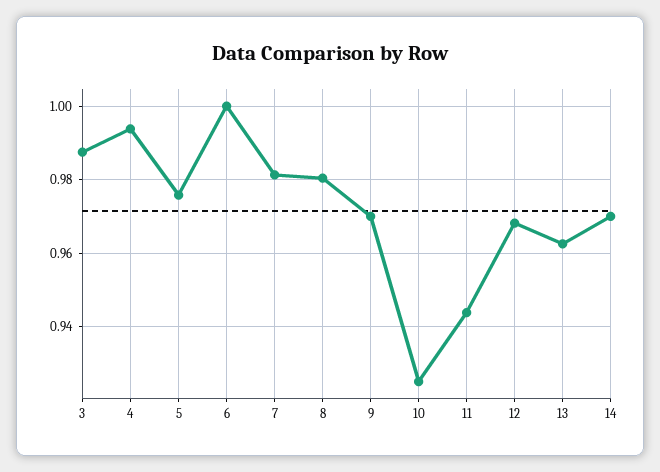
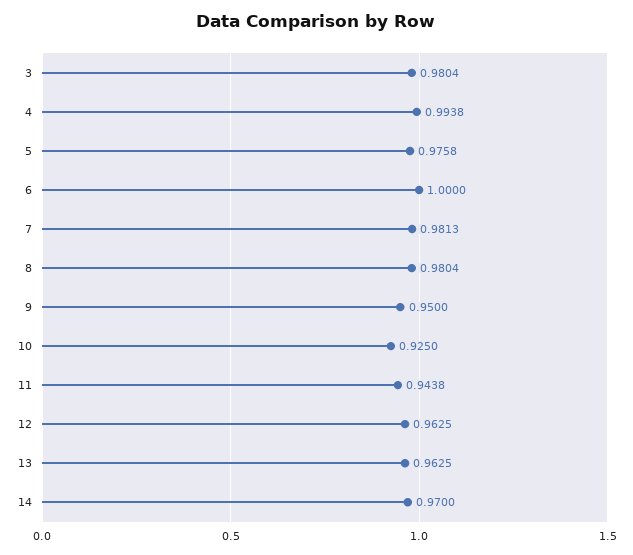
  {
-   "3": 0.988,
+   "3": 0.9804,
    "4": 0.9938,
    "5": 0.9758,
    "6": 1,
    "7": 0.9813,
    "8": 0.9804,
-   "9": 0.97,
+   "9": 0.95,
    "10": 0.925,
    "11": 0.9438,
-   "12": 0.968,
+   "12": 0.9625,
    "13": 0.9625,
    "14": 0.97
  }

